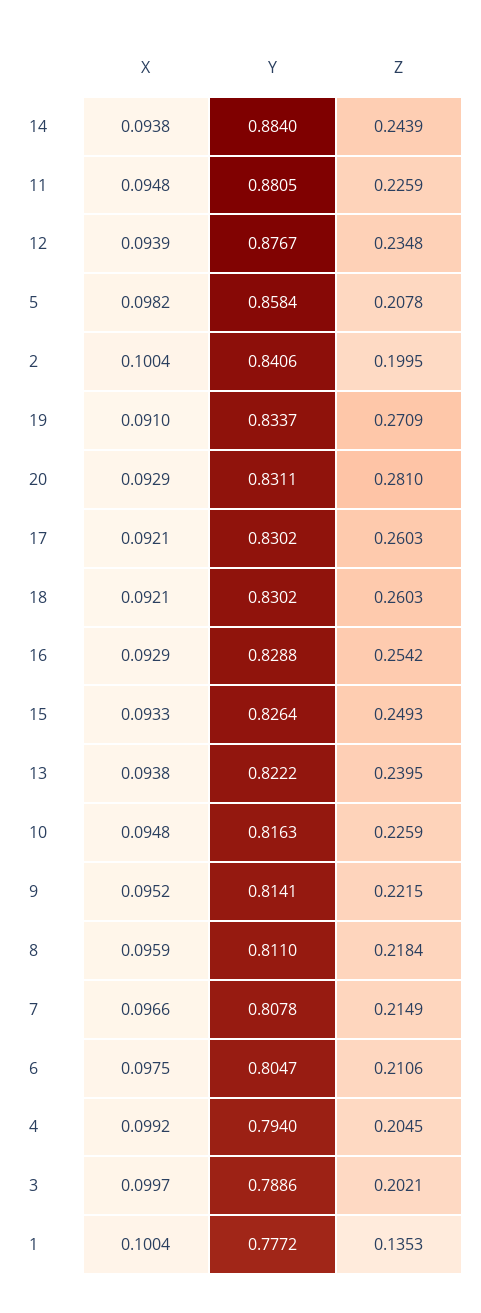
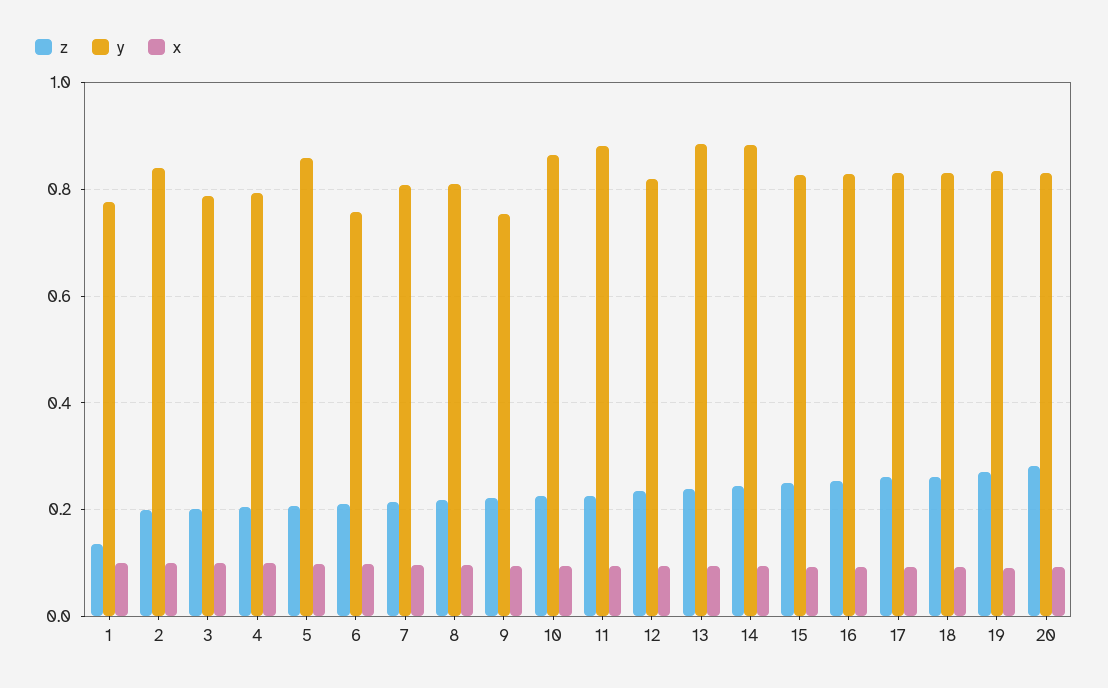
  {
    "X": {
      "14": 0.0938,
      "11": 0.0948,
      "12": 0.0939,
      "5": 0.0982,
      "2": 0.1004,
      "19": 0.091,
      "20": 0.0929,
      "17": 0.0921,
      "18": 0.0921,
      "16": 0.0929,
      "15": 0.0933,
      "13": 0.0938,
      "10": 0.0948,
      "9": 0.0952,
      "8": 0.0959,
      "7": 0.0966,
      "6": 0.0975,
      "4": 0.0992,
      "3": 0.0997,
      "1": 0.1004
    },
    "Y": {
      "14": 0.884,
      "11": 0.8805,
-     "12": 0.8767,
+     "12": 0.82,
      "5": 0.8584,
      "2": 0.8406,
      "19": 0.8337,
      "20": 0.8311,
      "17": 0.8302,
      "18": 0.8302,
      "16": 0.8288,
      "15": 0.8264,
-     "13": 0.8222,
+     "13": 0.88,
-     "10": 0.8163,
+     "10": 0.86,
-     "9": 0.8141,
+     "9": 0.76,
      "8": 0.811,
      "7": 0.8078,
-     "6": 0.8047,
+     "6": 0.76,
      "4": 0.794,
      "3": 0.7886,
      "1": 0.7772
    },
    "Z": {
      "14": 0.2439,
      "11": 0.2259,
      "12": 0.2348,
      "5": 0.2078,
      "2": 0.1995,
      "19": 0.2709,
      "20": 0.281,
      "17": 0.2603,
      "18": 0.2603,
      "16": 0.2542,
      "15": 0.2493,
      "13": 0.2395,
      "10": 0.2259,
      "9": 0.2215,
      "8": 0.2184,
      "7": 0.2149,
      "6": 0.2106,
      "4": 0.2045,
      "3": 0.2021,
      "1": 0.1353
    }
  }

